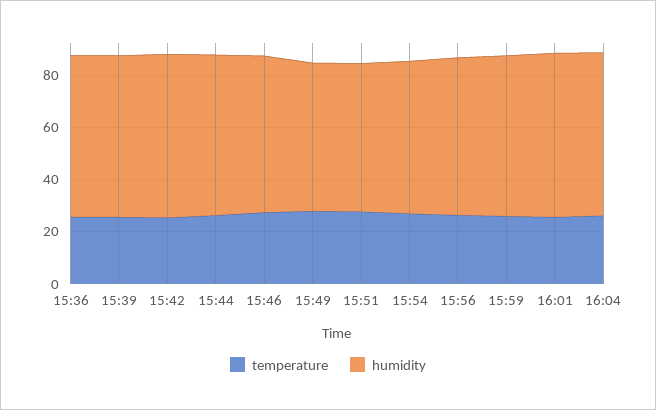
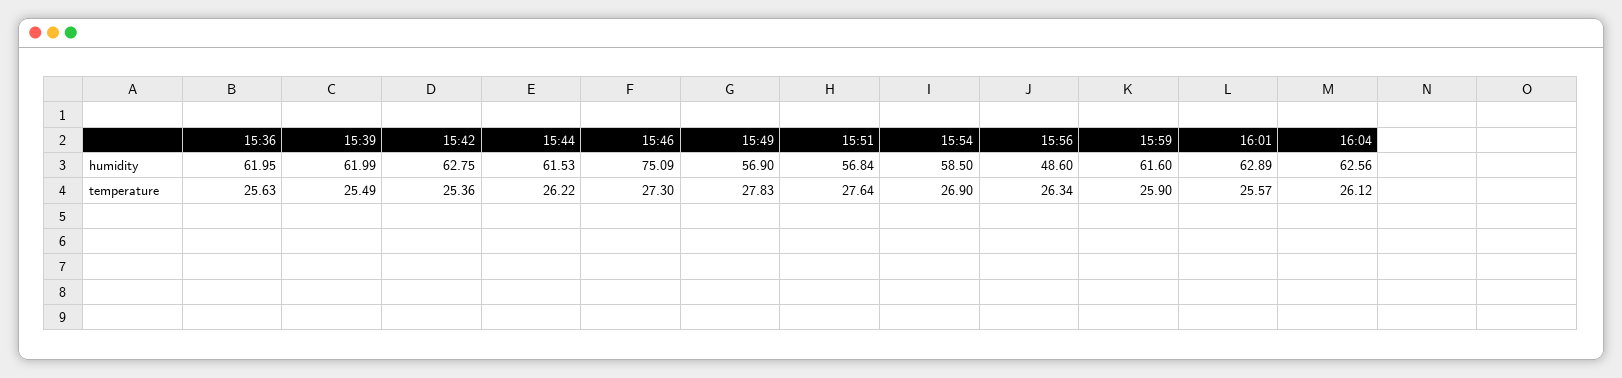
  {
    "temperature": {
      "15:36": 25.63,
      "15:39": 25.49,
      "15:42": 25.36,
      "15:44": 26.22,
      "15:46": 27.3,
      "15:49": 27.83,
      "15:51": 27.64,
      "15:54": 26.9,
      "15:56": 26.34,
      "15:59": 25.9,
      "16:01": 25.57,
      "16:04": 26.12
    },
    "humidity": {
      "15:36": 61.95,
      "15:39": 61.99,
      "15:42": 62.75,
      "15:44": 61.53,
-     "15:46": 60,
+     "15:46": 75.09,
      "15:49": 56.9,
      "15:51": 56.84,
      "15:54": 58.5,
-     "15:56": 60,
+     "15:56": 48.6,
      "15:59": 61.6,
      "16:01": 62.89,
      "16:04": 62.56
    }
  }

